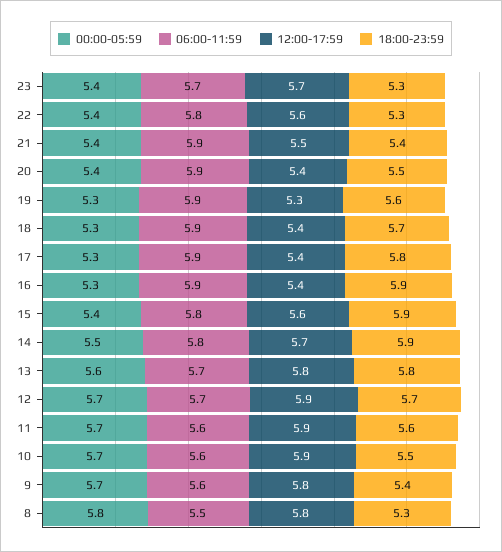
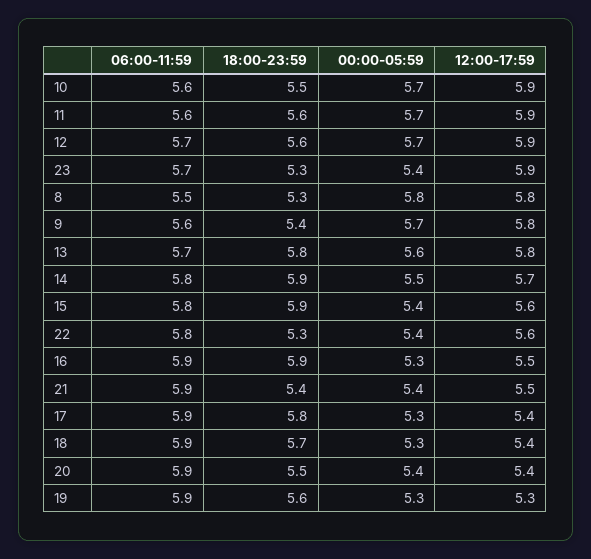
  {
    "00:00-05:59": {
      "23": 5.4,
      "22": 5.4,
      "21": 5.4,
      "20": 5.4,
      "19": 5.3,
      "18": 5.3,
      "17": 5.3,
      "16": 5.3,
      "15": 5.4,
      "14": 5.5,
      "13": 5.6,
      "12": 5.7,
      "11": 5.7,
      "10": 5.7,
      "9": 5.7,
      "8": 5.8
    },
    "06:00-11:59": {
      "23": 5.7,
      "22": 5.8,
      "21": 5.9,
      "20": 5.9,
      "19": 5.9,
      "18": 5.9,
      "17": 5.9,
      "16": 5.9,
      "15": 5.8,
      "14": 5.8,
      "13": 5.7,
      "12": 5.7,
      "11": 5.6,
      "10": 5.6,
      "9": 5.6,
      "8": 5.5
    },
    "12:00-17:59": {
-     "23": 5.7,
+     "23": 5.9,
      "22": 5.6,
      "21": 5.5,
      "20": 5.4,
      "19": 5.3,
      "18": 5.4,
      "17": 5.4,
-     "16": 5.4,
+     "16": 5.5,
      "15": 5.6,
      "14": 5.7,
      "13": 5.8,
      "12": 5.9,
      "11": 5.9,
      "10": 5.9,
      "9": 5.8,
      "8": 5.8
    },
    "18:00-23:59": {
      "23": 5.3,
      "22": 5.3,
      "21": 5.4,
      "20": 5.5,
      "19": 5.6,
      "18": 5.7,
      "17": 5.8,
      "16": 5.9,
      "15": 5.9,
      "14": 5.9,
      "13": 5.8,
-     "12": 5.7,
+     "12": 5.6,
      "11": 5.6,
      "10": 5.5,
      "9": 5.4,
      "8": 5.3
    }
  }

